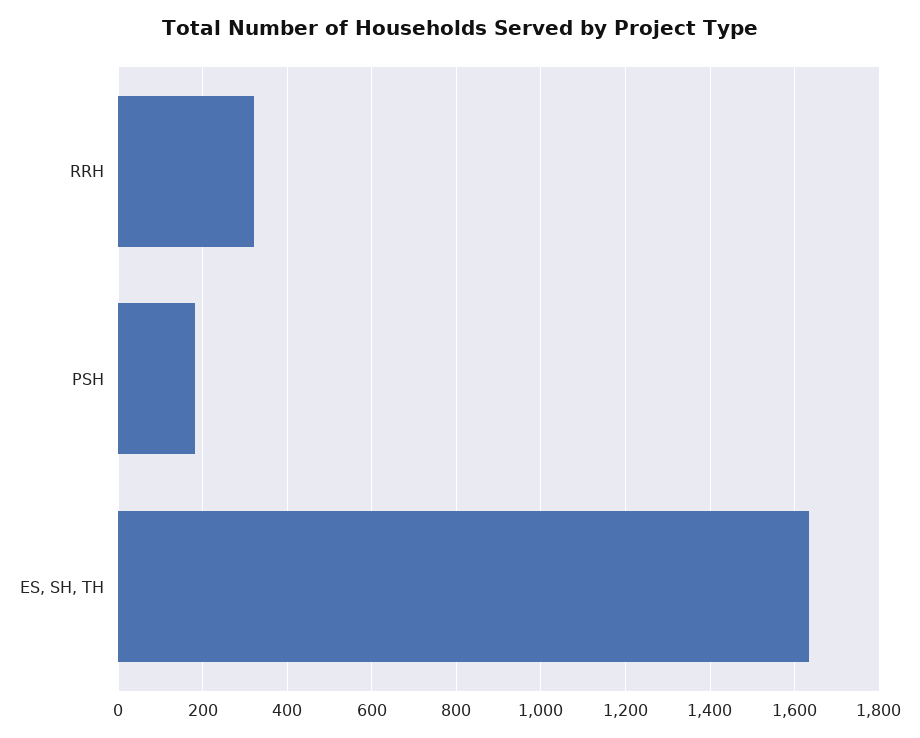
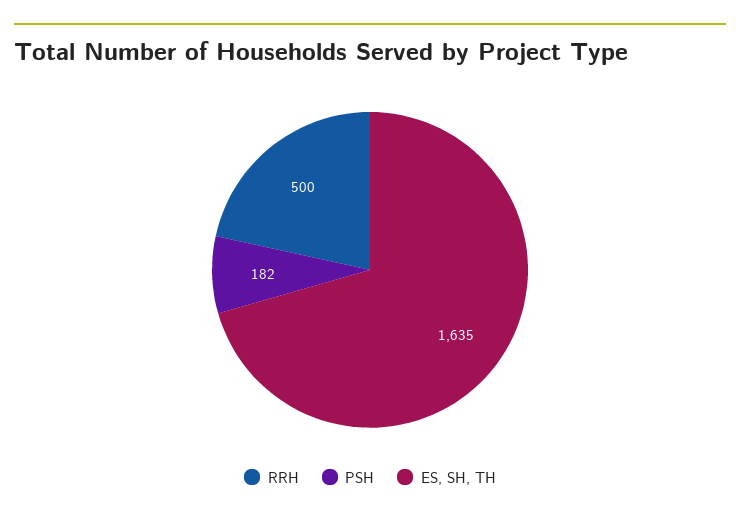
  {
-   "RRH": 320,
+   "RRH": 500,
    "PSH": 182,
    "ES, SH, TH": 1635
  }

